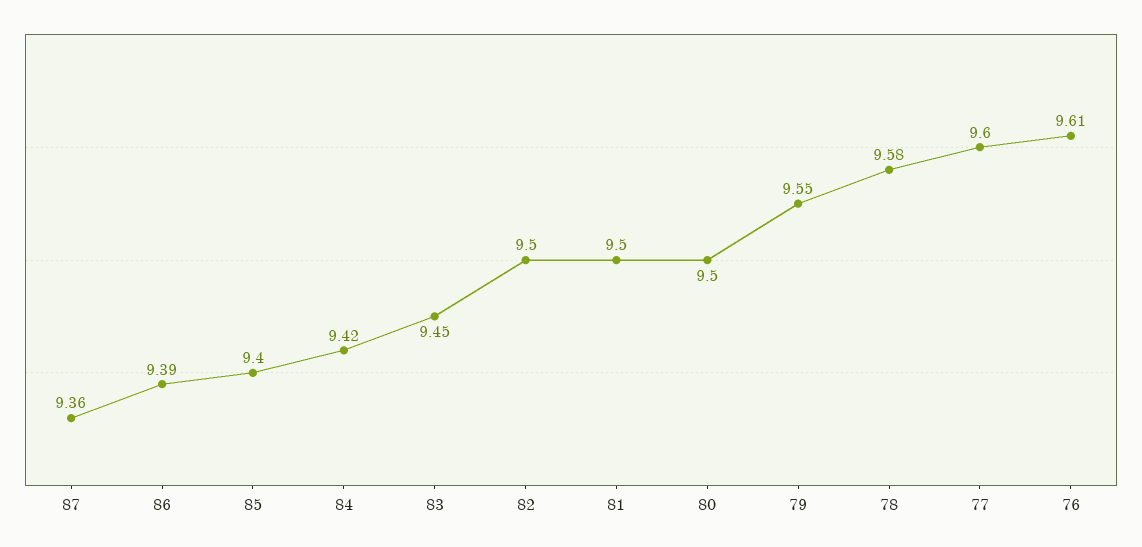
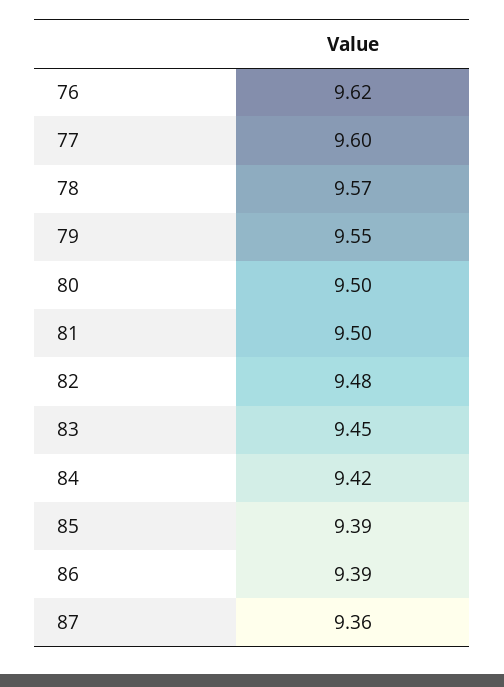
  {
    "87": 9.36,
    "86": 9.39,
-   "85": 9.4,
+   "85": 9.39,
    "84": 9.42,
    "83": 9.45,
-   "82": 9.5,
+   "82": 9.48,
    "81": 9.5,
    "80": 9.5,
    "79": 9.55,
-   "78": 9.58,
+   "78": 9.57,
    "77": 9.6,
-   "76": 9.61
+   "76": 9.62
  }

